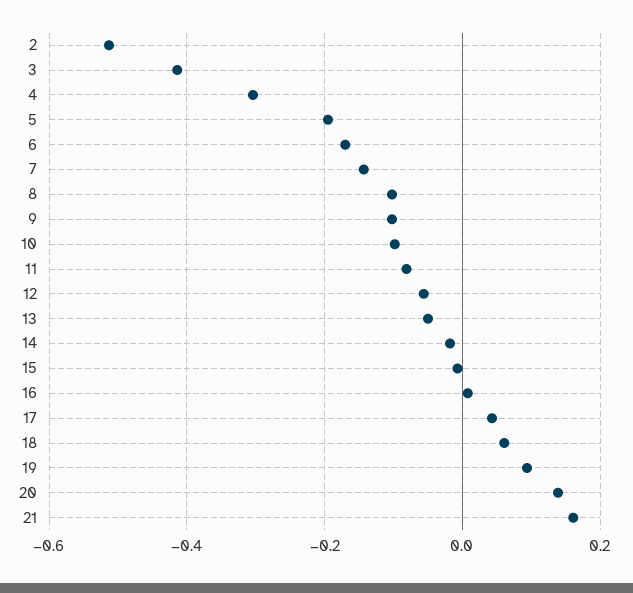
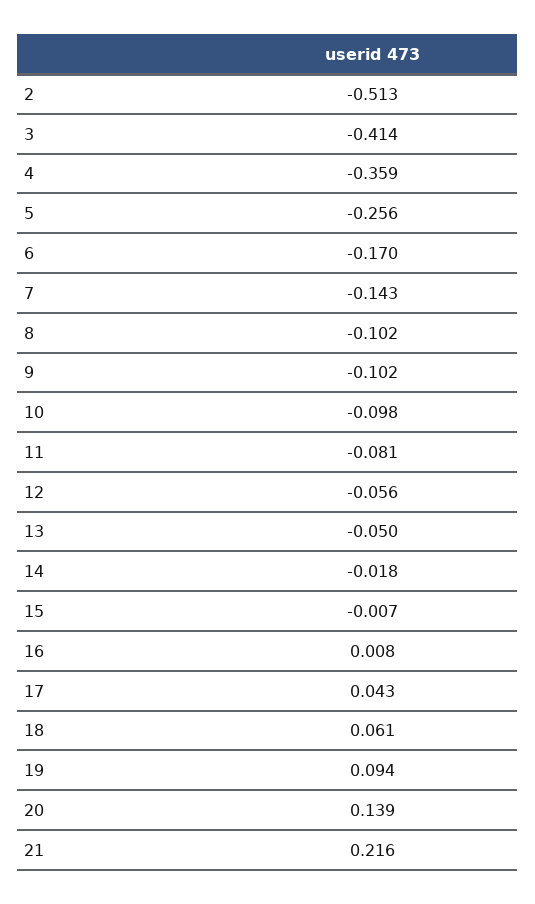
  {
    "2": -0.513,
    "3": -0.414,
-   "4": -0.3,
+   "4": -0.359,
-   "5": -0.2,
+   "5": -0.256,
    "6": -0.17,
    "7": -0.143,
    "8": -0.102,
    "9": -0.102,
    "10": -0.098,
    "11": -0.081,
    "12": -0.056,
    "13": -0.05,
    "14": -0.018,
    "15": -0.007,
    "16": 0.008,
    "17": 0.043,
    "18": 0.061,
    "19": 0.094,
    "20": 0.139,
-   "21": 0.16
+   "21": 0.216
  }

